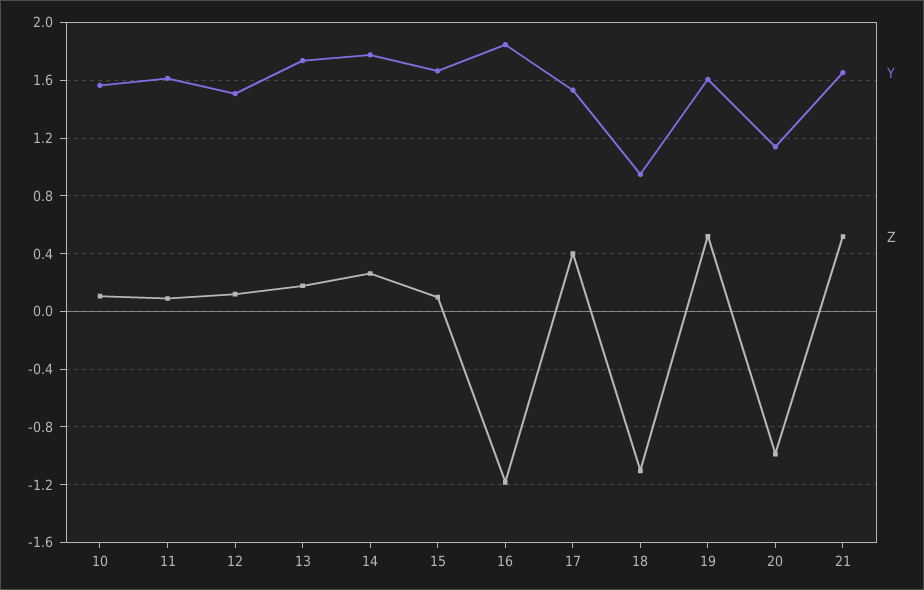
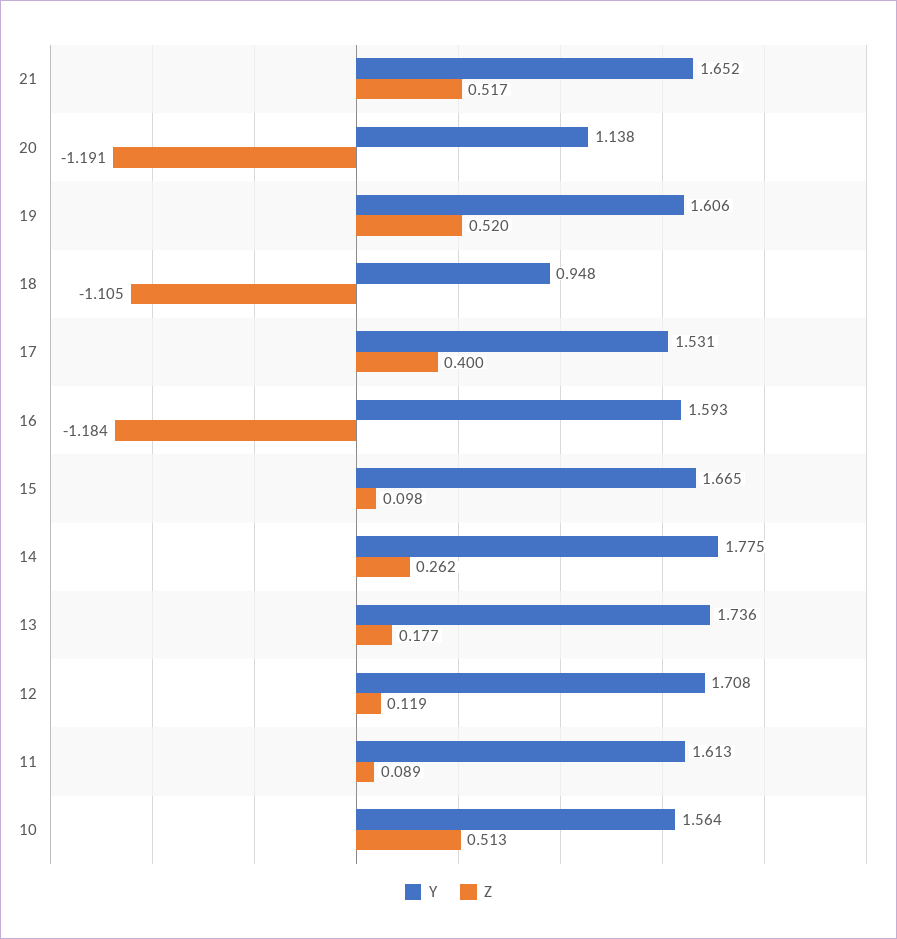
  {
    "Y": {
      "10": 1.564,
      "11": 1.613,
-     "12": 1.5,
+     "12": 1.708,
      "13": 1.736,
      "14": 1.775,
      "15": 1.665,
-     "16": 1.85,
+     "16": 1.593,
      "17": 1.531,
      "18": 0.948,
      "19": 1.606,
      "20": 1.138,
      "21": 1.652
    },
    "Z": {
-     "10": 0.1,
+     "10": 0.513,
      "11": 0.089,
      "12": 0.119,
      "13": 0.177,
      "14": 0.262,
      "15": 0.098,
      "16": -1.184,
      "17": 0.4,
      "18": -1.105,
      "19": 0.52,
-     "20": -1,
+     "20": -1.191,
      "21": 0.517
    }
  }

